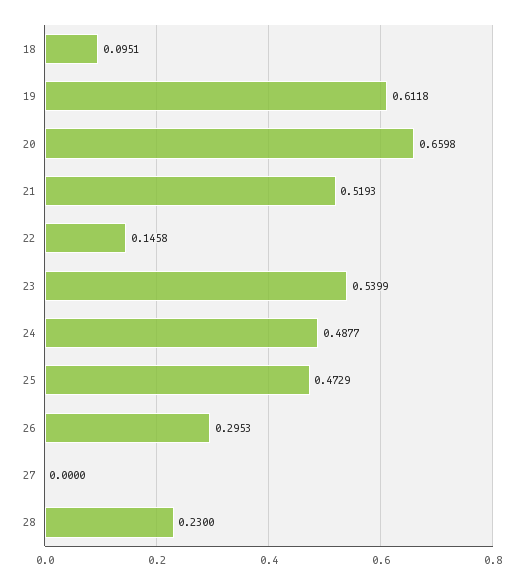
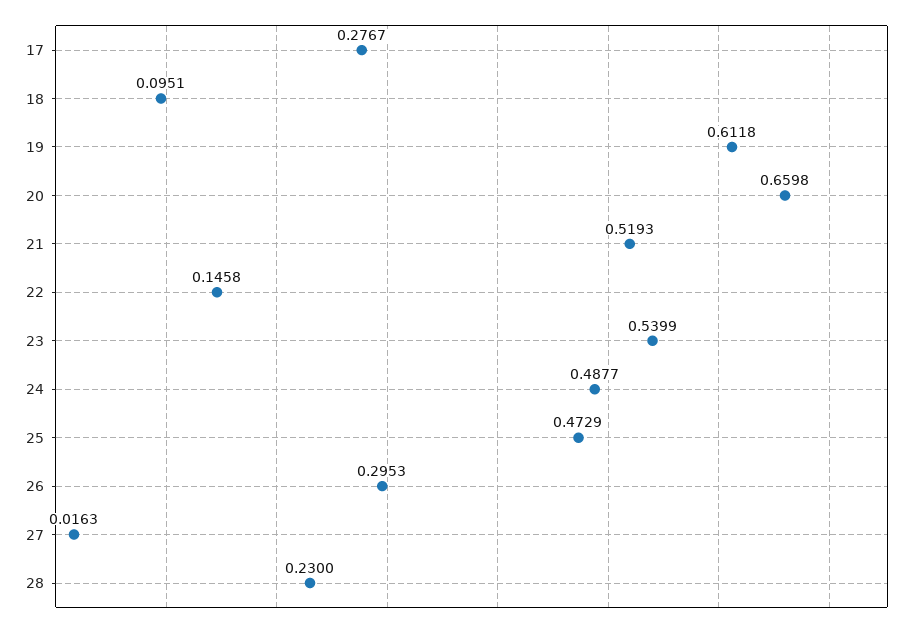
  {
    "18": 0.0951,
    "19": 0.6118,
    "20": 0.6598,
    "21": 0.5193,
    "22": 0.1458,
    "23": 0.5399,
    "24": 0.4877,
    "25": 0.4729,
    "26": 0.2953,
-   "27": 0,
+   "27": 0.0163,
-   "28": 0.23
+   "28": 0.23,
+   "17": 0.2767
  }

